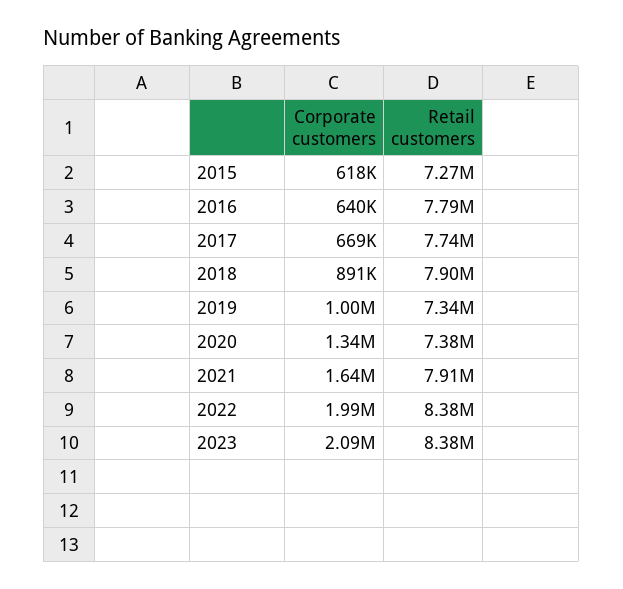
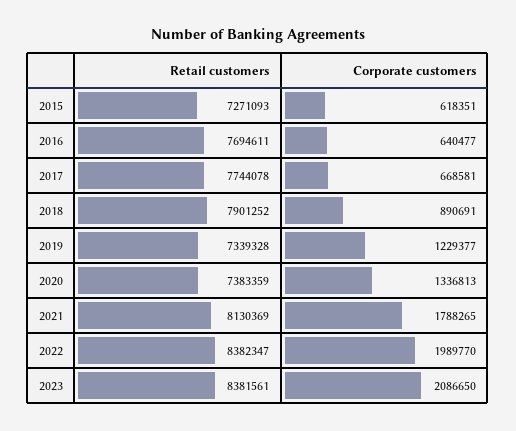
  {
    "Corporate customers": {
      "2015": 618351,
      "2016": 640477,
      "2017": 668581,
      "2018": 890691,
-     "2019": 1000000,
+     "2019": 1229377,
      "2020": 1336813,
-     "2021": 1640000,
+     "2021": 1788265,
      "2022": 1989770,
      "2023": 2086650
    },
    "Retail customers": {
      "2015": 7271093,
-     "2016": 7790000,
+     "2016": 7694611,
      "2017": 7744078,
      "2018": 7901252,
      "2019": 7339328,
      "2020": 7383359,
-     "2021": 7910000,
+     "2021": 8130369,
      "2022": 8382347,
      "2023": 8381561
    }
  }

